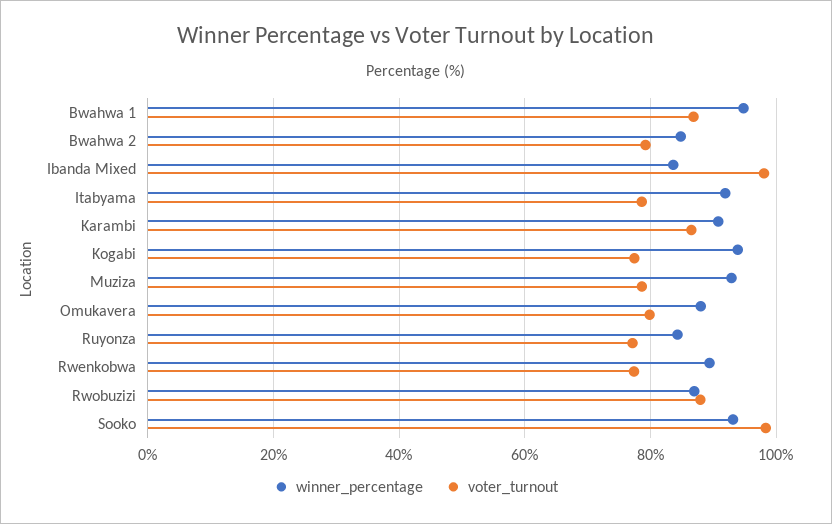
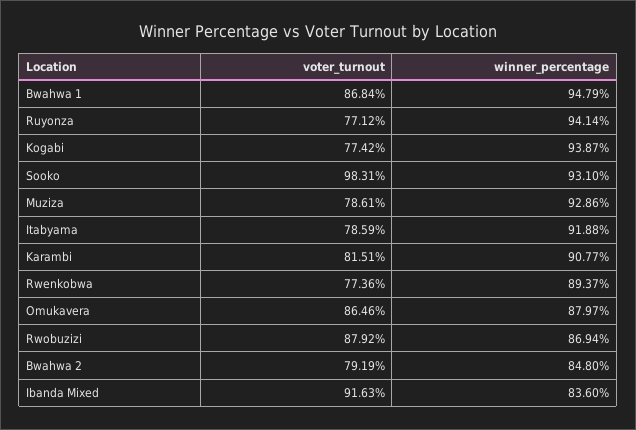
  {
    "winner_percentage": {
      "Bwahwa 1": 94.79,
      "Bwahwa 2": 84.8,
      "Ibanda Mixed": 83.6,
      "Itabyama": 91.88,
      "Karambi": 90.77,
      "Kogabi": 93.87,
      "Muziza": 92.86,
      "Omukavera": 87.97,
-     "Ruyonza": 84,
+     "Ruyonza": 94.14,
      "Rwenkobwa": 89.37,
      "Rwobuzizi": 86.94,
      "Sooko": 93.1
    },
    "voter_turnout": {
      "Bwahwa 1": 86.84,
      "Bwahwa 2": 79.19,
-     "Ibanda Mixed": 98,
+     "Ibanda Mixed": 91.63,
      "Itabyama": 78.59,
-     "Karambi": 86,
+     "Karambi": 81.51,
      "Kogabi": 77.42,
      "Muziza": 78.61,
-     "Omukavera": 80,
+     "Omukavera": 86.46,
      "Ruyonza": 77.12,
      "Rwenkobwa": 77.36,
      "Rwobuzizi": 87.92,
      "Sooko": 98.31
    }
  }

